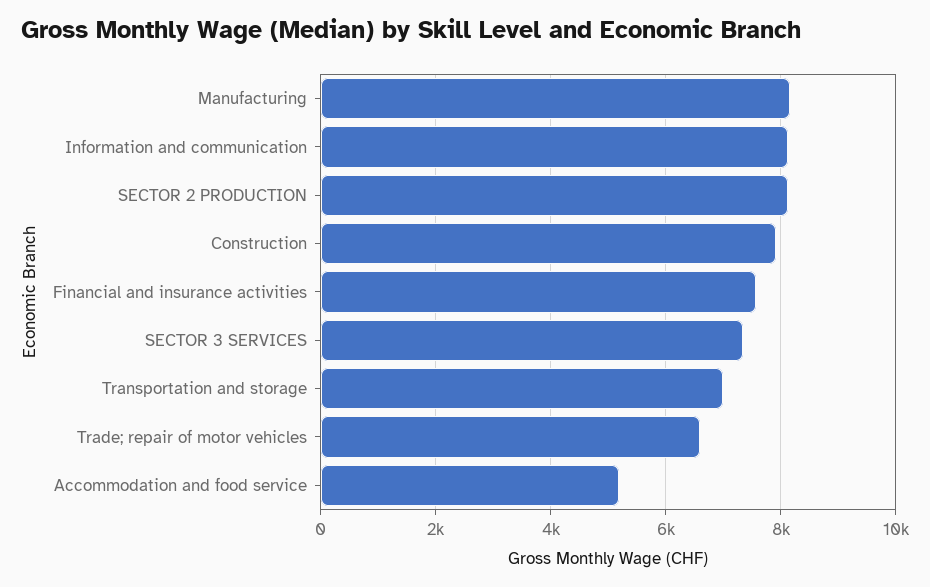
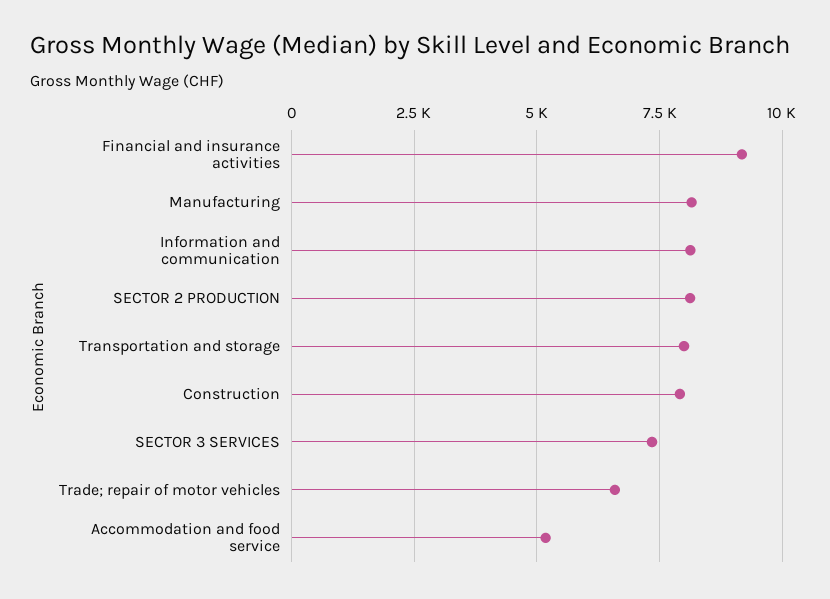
  {
    "Manufacturing": 8200,
    "Information and communication": 8200,
    "SECTOR 2 PRODUCTION": 8200,
    "Construction": 8000,
-   "Financial and insurance activities": 7600,
+   "Financial and insurance activities": 9250,
    "SECTOR 3 SERVICES": 7400,
-   "Transportation and storage": 7000,
+   "Transportation and storage": 8000,
    "Trade; repair of motor vehicles": 6600,
    "Accommodation and food service": 5200
  }

